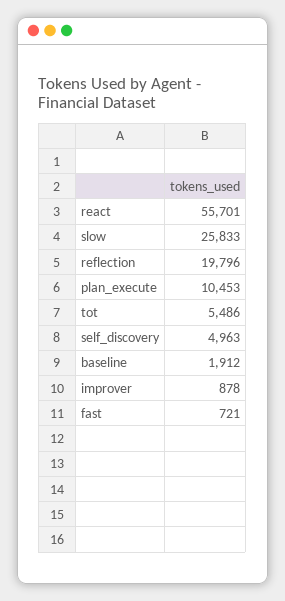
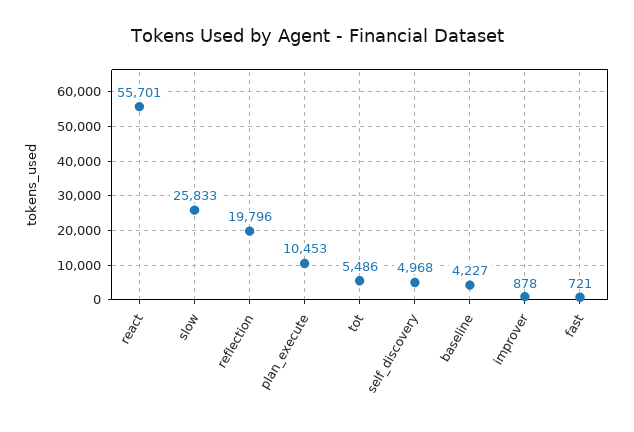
  {
    "react": 55701,
    "slow": 25833,
    "reflection": 19796,
    "plan_execute": 10453,
    "tot": 5486,
-   "self_discovery": 4963,
+   "self_discovery": 4968,
-   "baseline": 1912,
+   "baseline": 4227,
    "improver": 878,
    "fast": 721
  }

